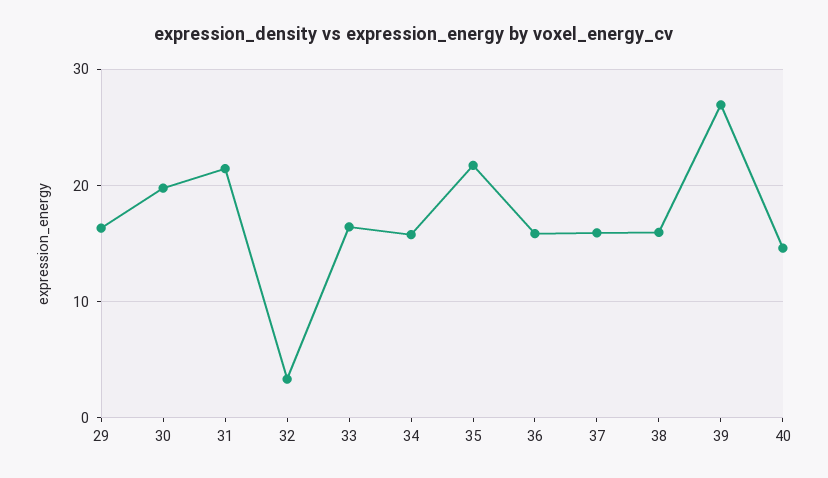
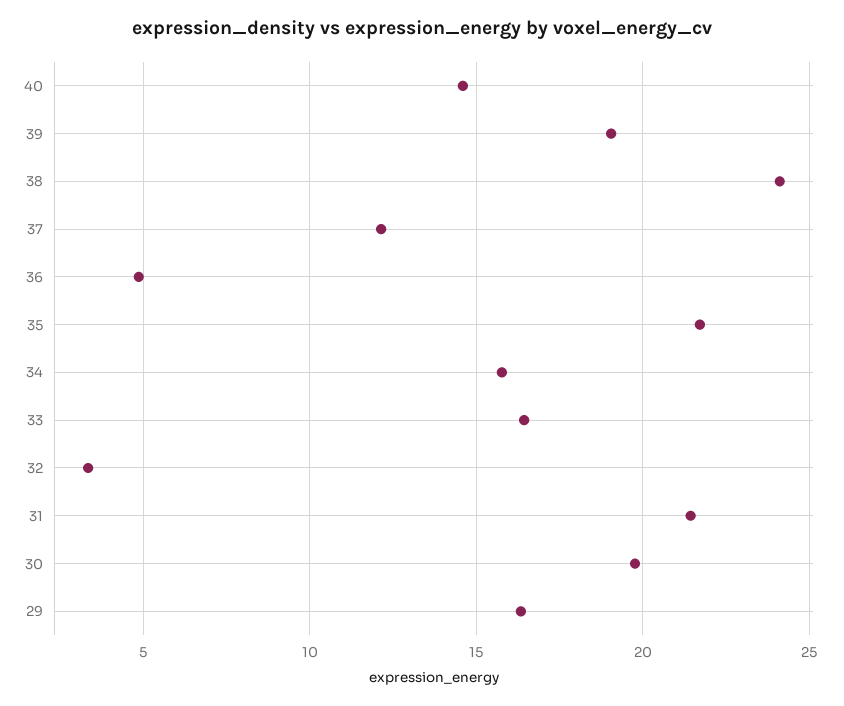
  {
    "29": 16.5,
    "30": 20,
    "31": 21.5,
    "32": 3.5,
    "33": 16.5,
    "34": 16,
    "35": 21.5,
-   "36": 16,
+   "36": 5,
-   "37": 16,
+   "37": 12,
-   "38": 16,
+   "38": 24,
-   "39": 27,
+   "39": 19,
    "40": 14.5
  }

